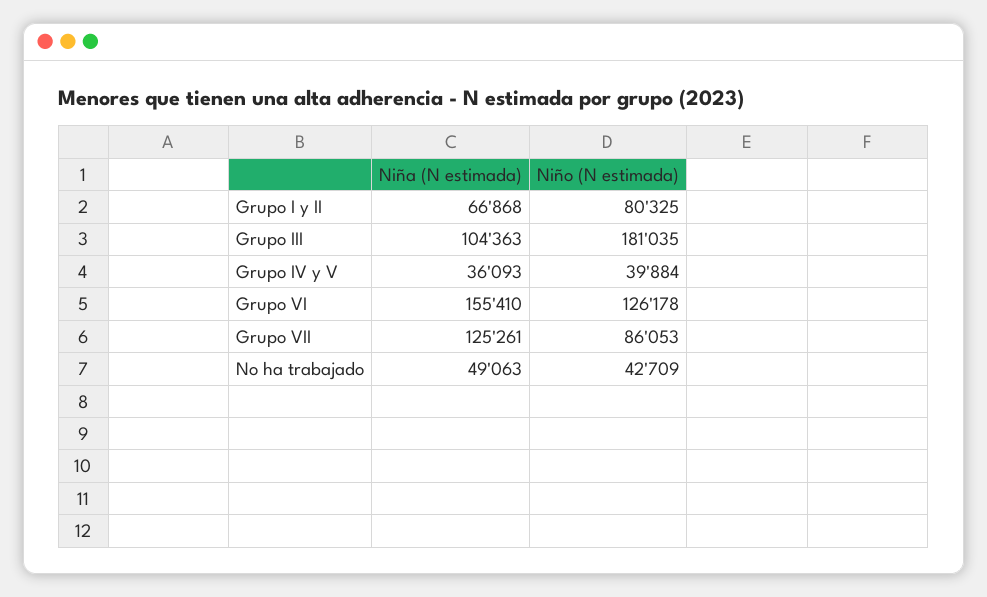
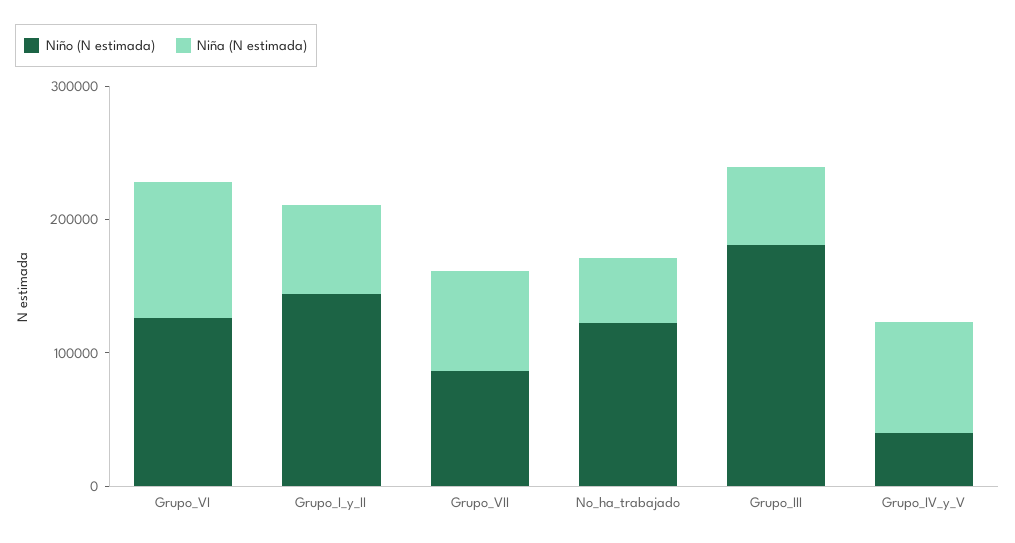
  {
    "Niña (N estimada)": {
      "Grupo I y II": 66868,
-     "Grupo III": 104363,
+     "Grupo III": 60000,
-     "Grupo IV y V": 36093,
+     "Grupo IV y V": 80000,
-     "Grupo VI": 155410,
+     "Grupo VI": 100000,
-     "Grupo VII": 125261,
+     "Grupo VII": 80000,
      "No ha trabajado": 49063
    },
    "Niño (N estimada)": {
-     "Grupo I y II": 80325,
+     "Grupo I y II": 140000,
      "Grupo III": 181035,
      "Grupo IV y V": 39884,
      "Grupo VI": 126178,
      "Grupo VII": 86053,
-     "No ha trabajado": 42709
+     "No ha trabajado": 120000
    }
  }

